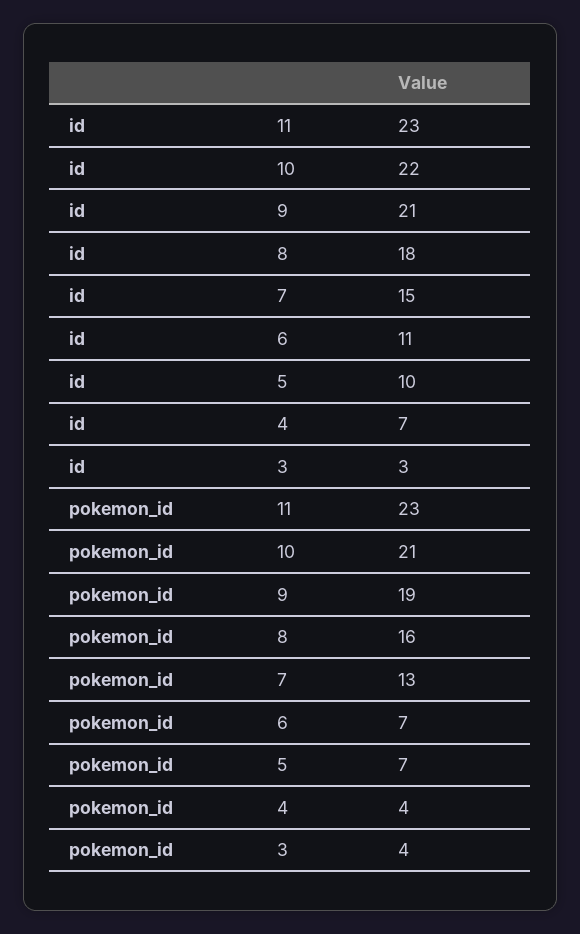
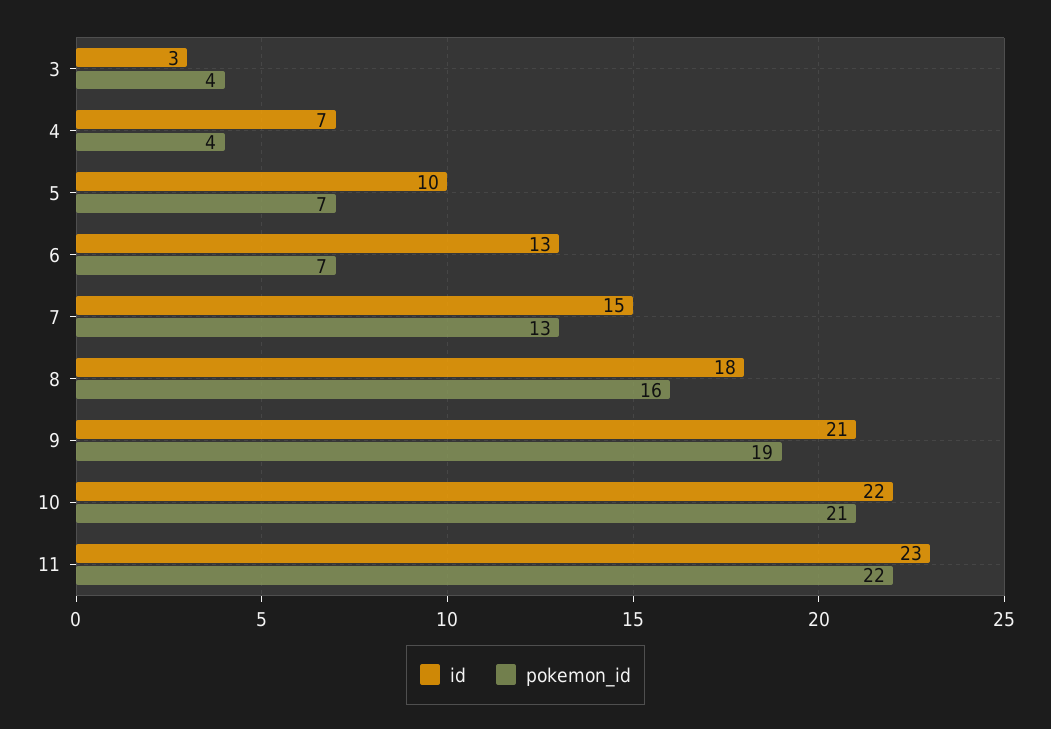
  {
    "id": {
      "11": 23,
      "10": 22,
      "9": 21,
      "8": 18,
      "7": 15,
-     "6": 11,
+     "6": 13,
      "5": 10,
      "4": 7,
      "3": 3
    },
    "pokemon_id": {
-     "11": 23,
+     "11": 22,
      "10": 21,
      "9": 19,
      "8": 16,
      "7": 13,
      "6": 7,
      "5": 7,
      "4": 4,
      "3": 4
    }
  }

